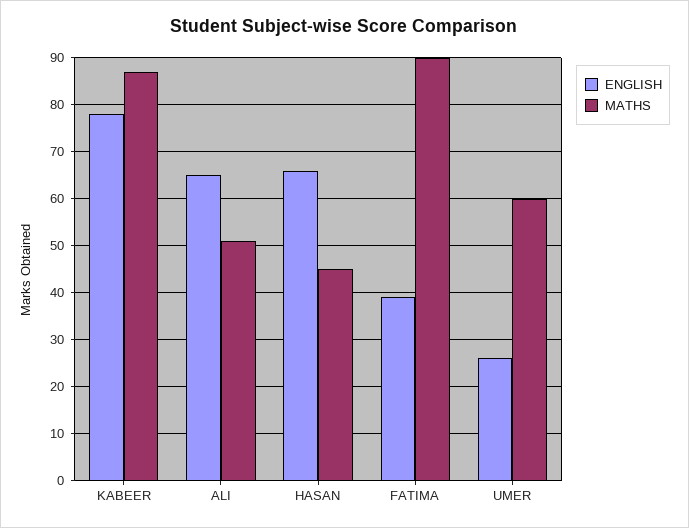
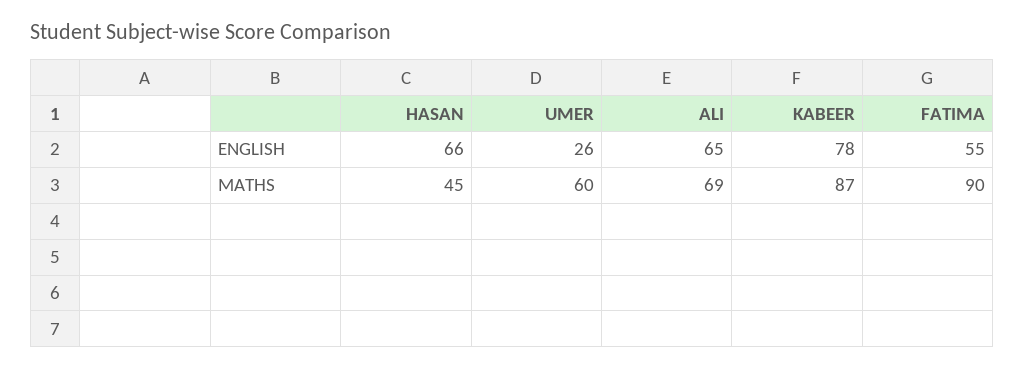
  {
    "ENGLISH": {
      "KABEER": 78,
      "ALI": 65,
      "HASAN": 66,
-     "FATIMA": 40,
+     "FATIMA": 55,
      "UMER": 26
    },
    "MATHS": {
      "KABEER": 87,
-     "ALI": 50,
+     "ALI": 69,
      "HASAN": 45,
      "FATIMA": 90,
      "UMER": 60
    }
  }

